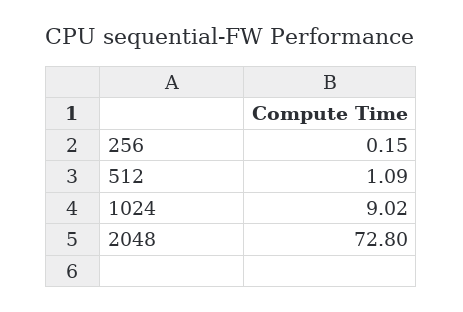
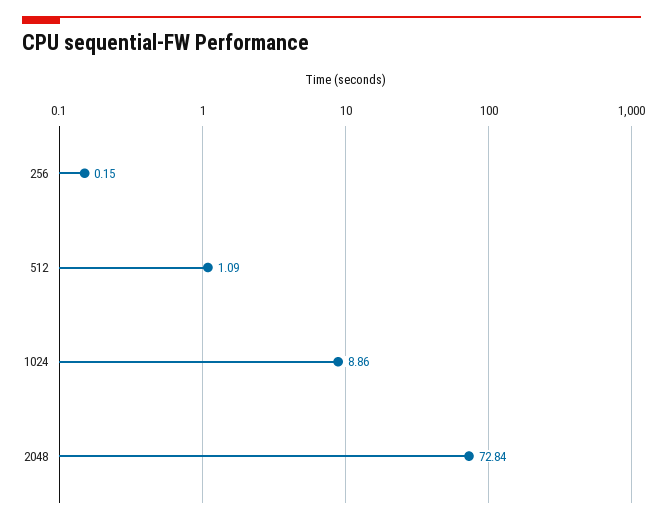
  {
    "256": 0.15,
    "512": 1.09,
-   "1024": 9.02,
+   "1024": 8.86,
-   "2048": 72.8
+   "2048": 72.84
  }

